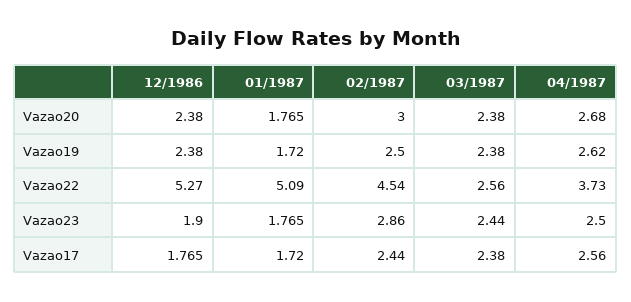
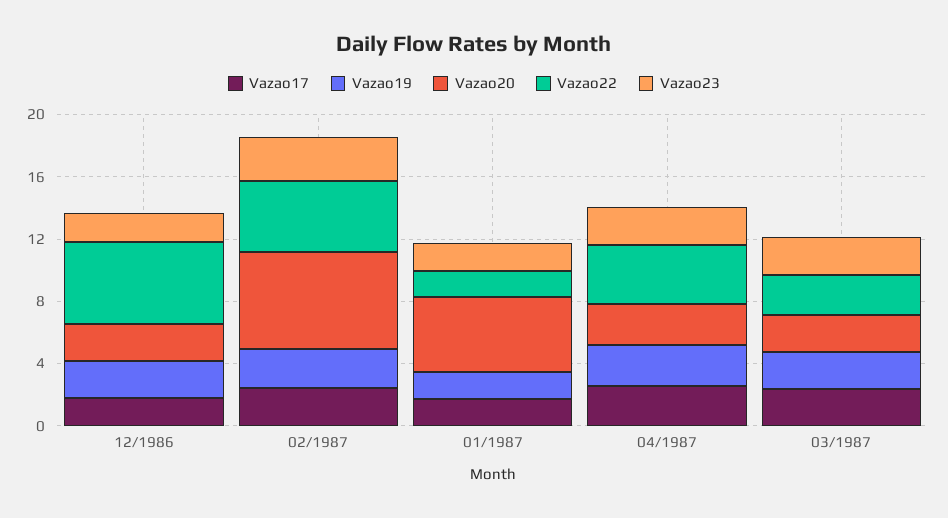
  {
    "Vazao20": {
      "12/1986": 2.38,
-     "01/1987": 1.765,
+     "01/1987": 5,
-     "02/1987": 3,
+     "02/1987": 6,
      "03/1987": 2.38,
      "04/1987": 2.68
    },
    "Vazao19": {
      "12/1986": 2.38,
      "01/1987": 1.72,
      "02/1987": 2.5,
      "03/1987": 2.38,
      "04/1987": 2.62
    },
    "Vazao22": {
      "12/1986": 5.27,
-     "01/1987": 5.09,
+     "01/1987": 2,
      "02/1987": 4.54,
      "03/1987": 2.56,
      "04/1987": 3.73
    },
    "Vazao23": {
      "12/1986": 1.9,
      "01/1987": 1.765,
      "02/1987": 2.86,
      "03/1987": 2.44,
      "04/1987": 2.5
    },
    "Vazao17": {
      "12/1986": 1.765,
      "01/1987": 1.72,
      "02/1987": 2.44,
      "03/1987": 2.38,
      "04/1987": 2.56
    }
  }

